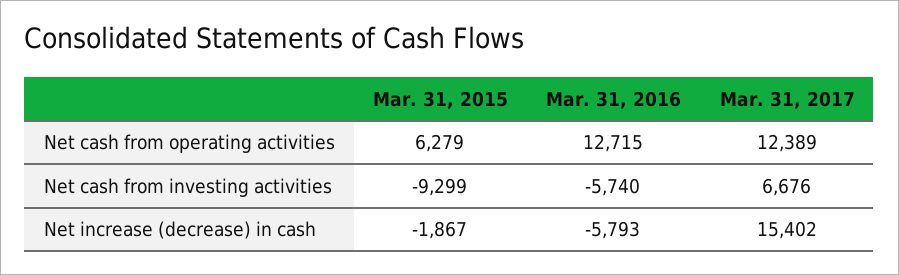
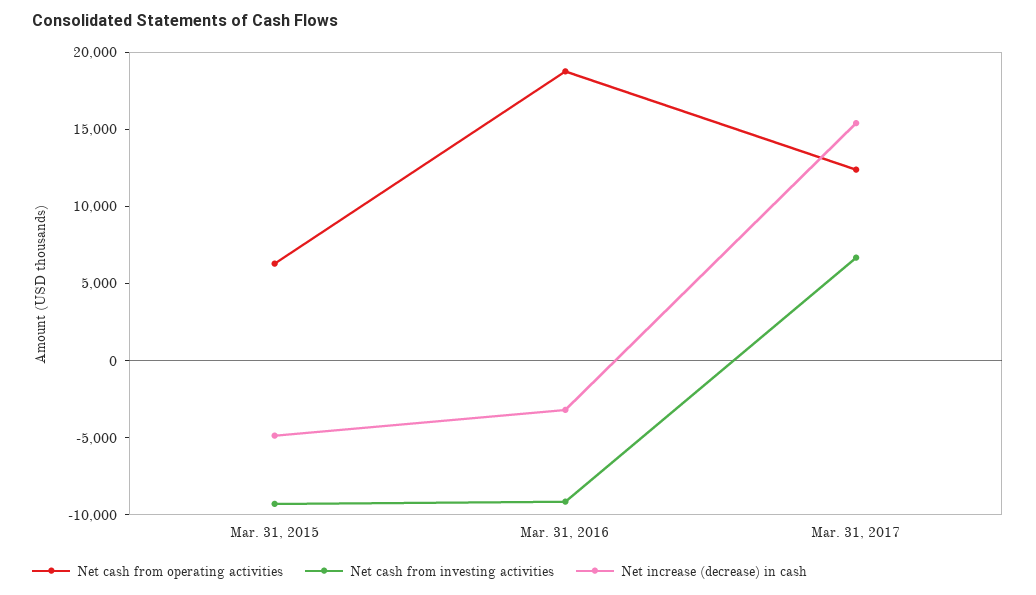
  {
    "Net cash from operating activities": {
      "Mar. 31, 2015": 6279,
-     "Mar. 31, 2016": 12715,
+     "Mar. 31, 2016": 19000,
      "Mar. 31, 2017": 12389
    },
    "Net cash from investing activities": {
      "Mar. 31, 2015": -9299,
-     "Mar. 31, 2016": -5740,
+     "Mar. 31, 2016": -9000,
      "Mar. 31, 2017": 6676
    },
    "Net increase (decrease) in cash": {
-     "Mar. 31, 2015": -1867,
+     "Mar. 31, 2015": -5000,
-     "Mar. 31, 2016": -5793,
+     "Mar. 31, 2016": -3000,
      "Mar. 31, 2017": 15402
    }
  }

